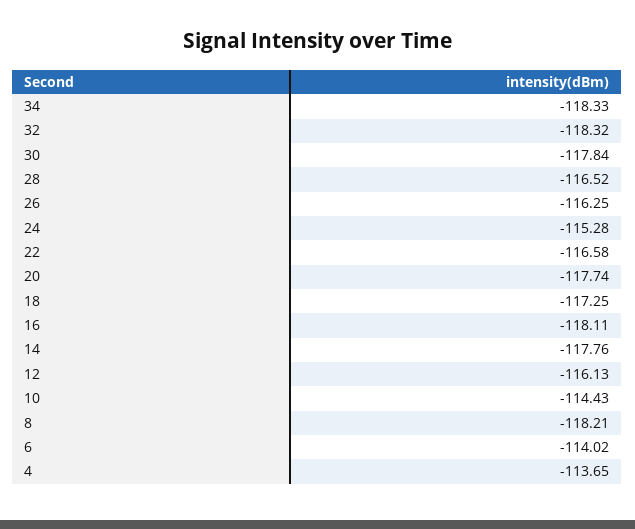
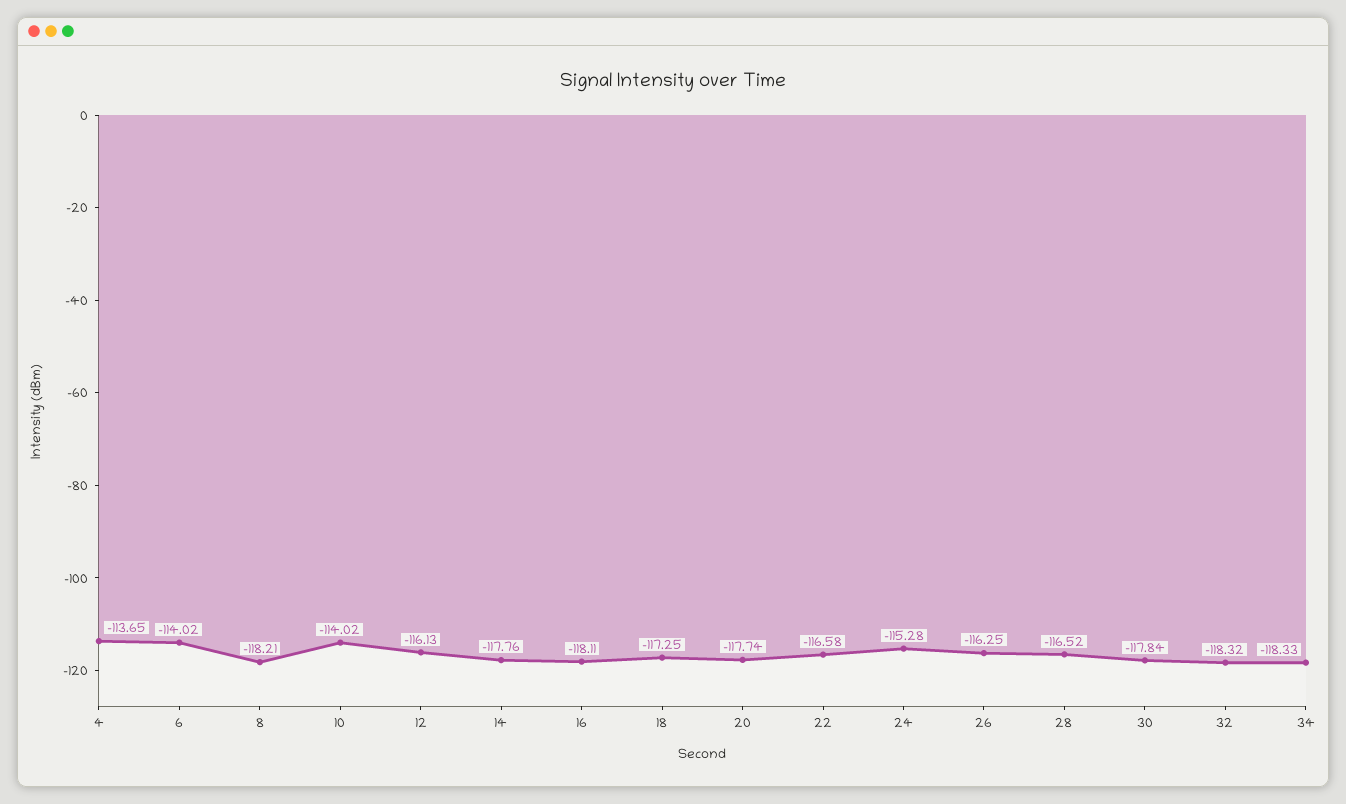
  {
    "34": -118.33,
    "32": -118.32,
    "30": -117.84,
    "28": -116.52,
    "26": -116.25,
    "24": -115.28,
    "22": -116.58,
    "20": -117.74,
    "18": -117.25,
    "16": -118.11,
    "14": -117.76,
    "12": -116.13,
-   "10": -114.43,
+   "10": -114.02,
    "8": -118.21,
    "6": -114.02,
    "4": -113.65
  }

